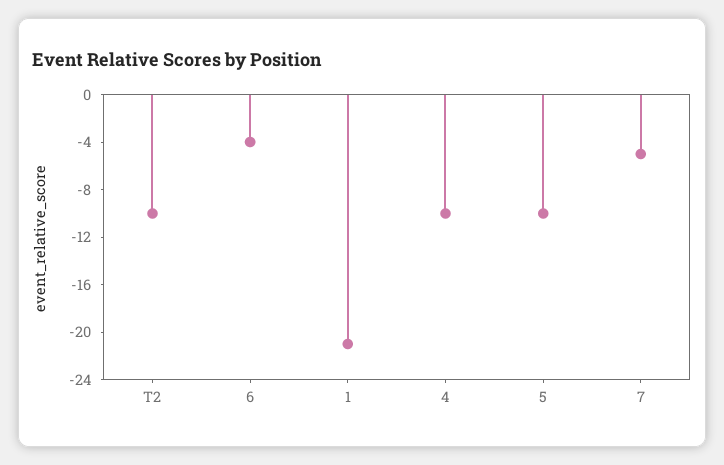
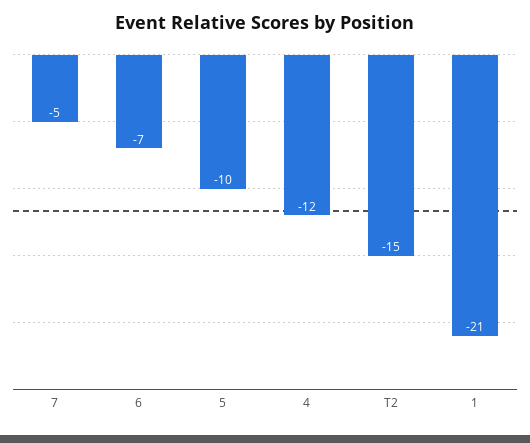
  {
-   "T2": -10,
+   "T2": -15,
-   "6": -4,
+   "6": -7,
    "1": -21,
-   "4": -10,
+   "4": -12,
    "5": -10,
    "7": -5
  }

